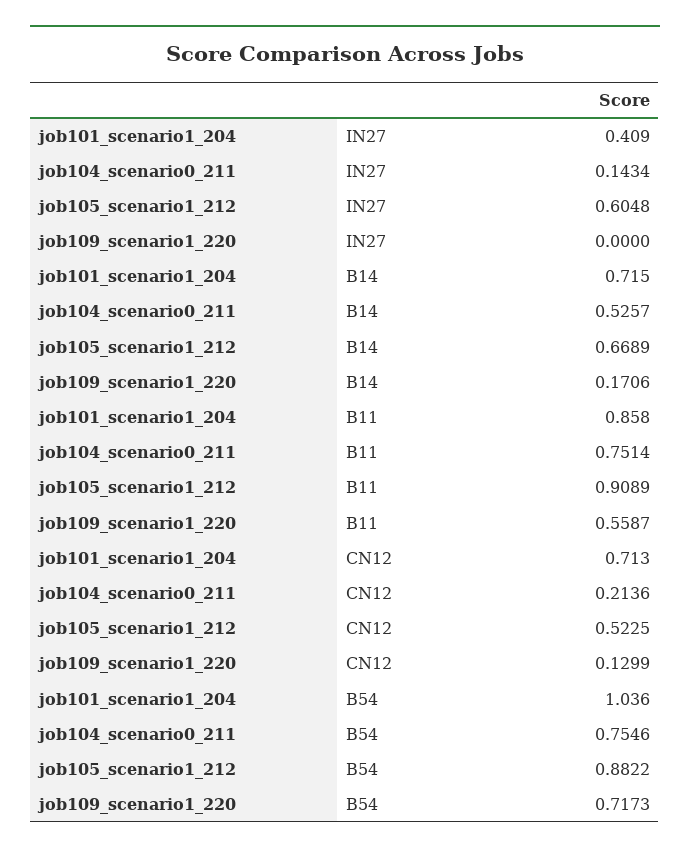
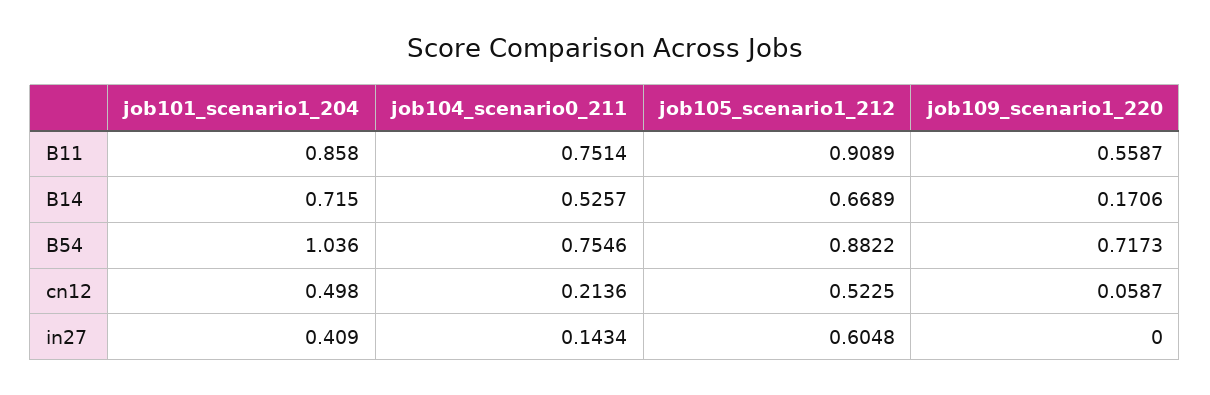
  {
    "job101_scenario1_204": {
      "IN27": 0.409,
      "B14": 0.715,
      "B11": 0.858,
-     "CN12": 0.713,
+     "CN12": 0.498,
      "B54": 1.036
    },
    "job104_scenario0_211": {
      "IN27": 0.1434,
      "B14": 0.5257,
      "B11": 0.7514,
      "CN12": 0.2136,
      "B54": 0.7546
    },
    "job105_scenario1_212": {
      "IN27": 0.6048,
      "B14": 0.6689,
      "B11": 0.9089,
      "CN12": 0.5225,
      "B54": 0.8822
    },
    "job109_scenario1_220": {
      "IN27": 0,
      "B14": 0.1706,
      "B11": 0.5587,
-     "CN12": 0.1299,
+     "CN12": 0.0587,
      "B54": 0.7173
    }
  }

